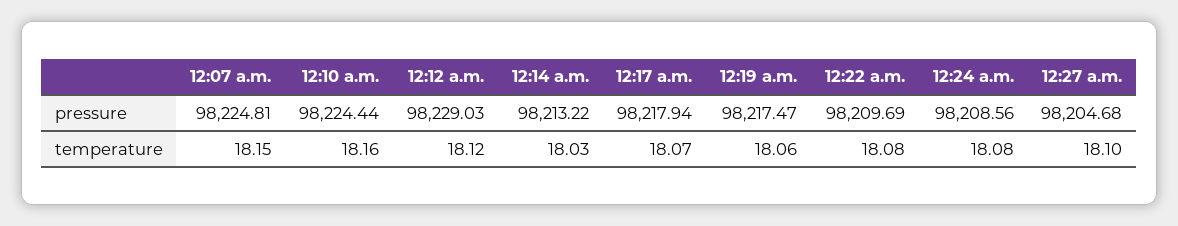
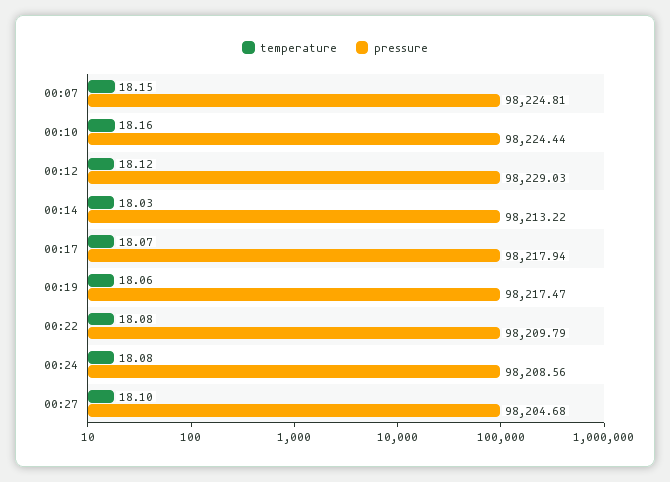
  {
    "pressure": {
      "12:07 a.m.": 98224.81,
      "12:10 a.m.": 98224.44,
      "12:12 a.m.": 98229.03,
      "12:14 a.m.": 98213.22,
      "12:17 a.m.": 98217.94,
      "12:19 a.m.": 98217.47,
-     "12:22 a.m.": 98209.69,
+     "12:22 a.m.": 98209.79,
      "12:24 a.m.": 98208.56,
      "12:27 a.m.": 98204.68
    },
    "temperature": {
      "12:07 a.m.": 18.15,
      "12:10 a.m.": 18.16,
      "12:12 a.m.": 18.12,
      "12:14 a.m.": 18.03,
      "12:17 a.m.": 18.07,
      "12:19 a.m.": 18.06,
      "12:22 a.m.": 18.08,
      "12:24 a.m.": 18.08,
      "12:27 a.m.": 18.1
    }
  }

